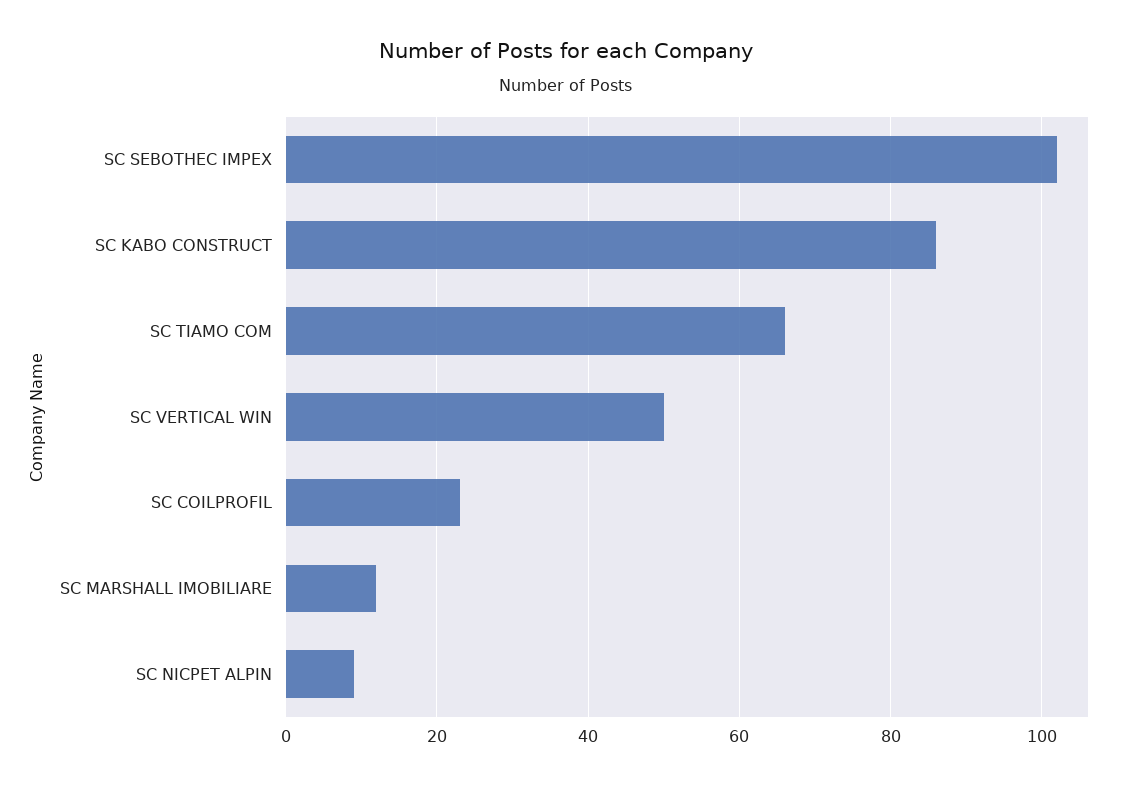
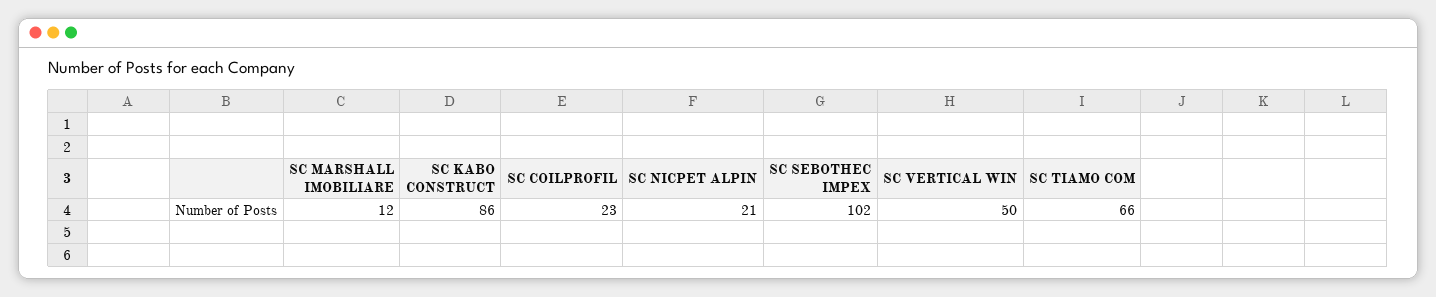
  {
    "SC SEBOTHEC IMPEX": 102,
    "SC KABO CONSTRUCT": 86,
    "SC TIAMO COM": 66,
    "SC VERTICAL WIN": 50,
    "SC COILPROFIL": 23,
    "SC MARSHALL IMOBILIARE": 12,
-   "SC NICPET ALPIN": 10
+   "SC NICPET ALPIN": 21
  }

